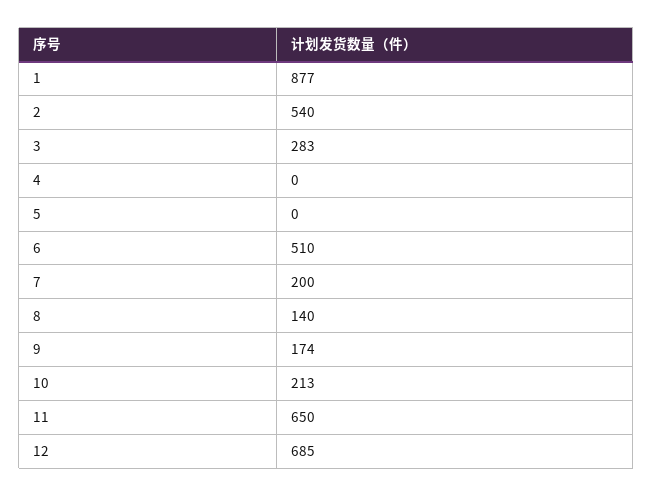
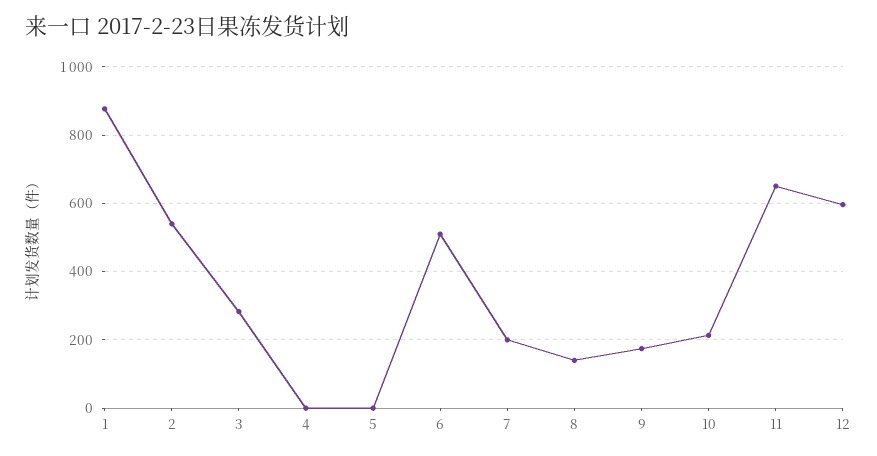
  {
    "1": 877,
    "2": 540,
    "3": 283,
    "4": 0,
    "5": 0,
    "6": 510,
    "7": 200,
    "8": 140,
    "9": 174,
    "10": 213,
    "11": 650,
-   "12": 685
+   "12": 600
  }

